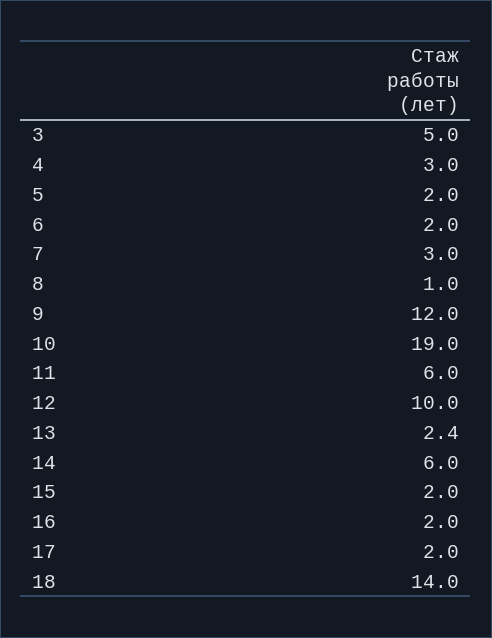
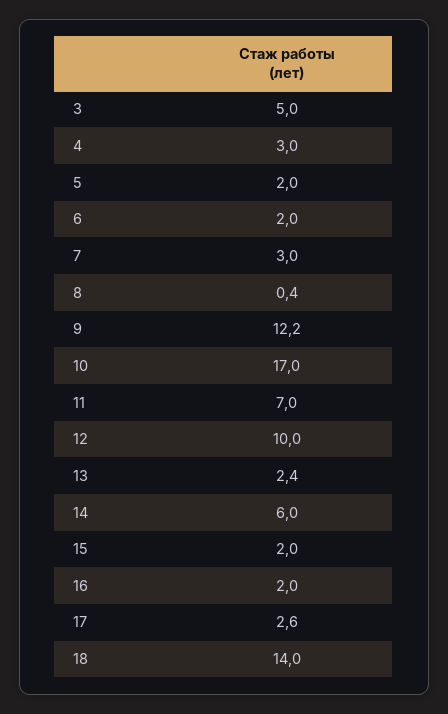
  {
    "3": 5,
    "4": 3,
    "5": 2,
    "6": 2,
    "7": 3,
-   "8": 1,
+   "8": 0.4,
-   "9": 12,
+   "9": 12.2,
-   "10": 19,
+   "10": 17,
-   "11": 6,
+   "11": 7,
    "12": 10,
    "13": 2.4,
    "14": 6,
    "15": 2,
    "16": 2,
-   "17": 2,
+   "17": 2.6,
    "18": 14
  }

